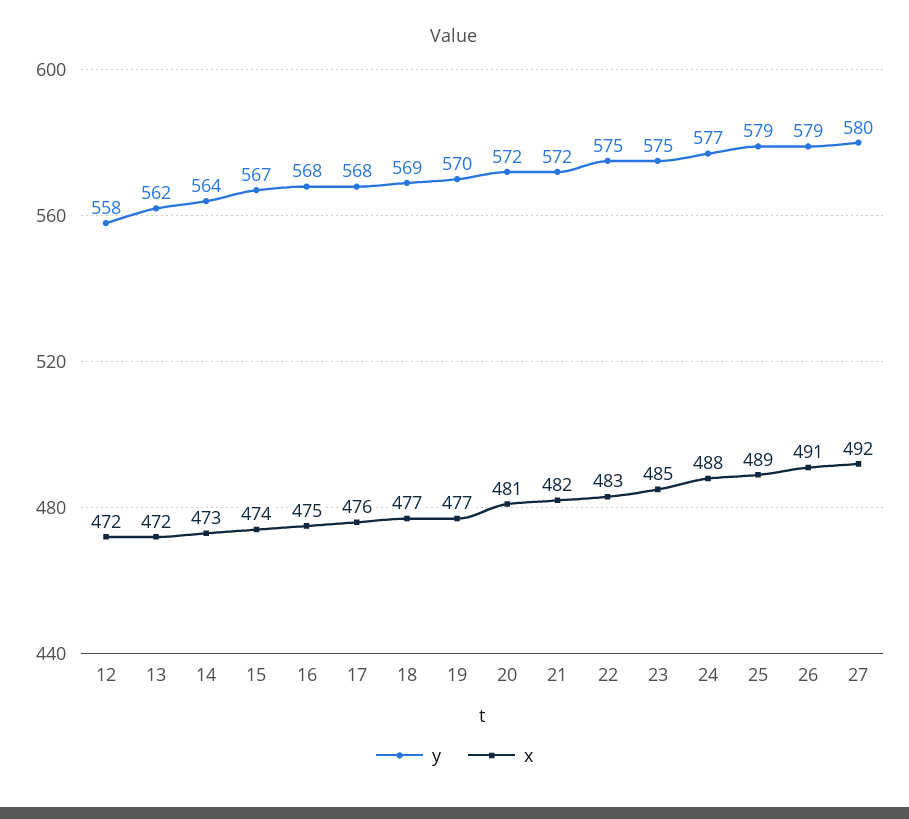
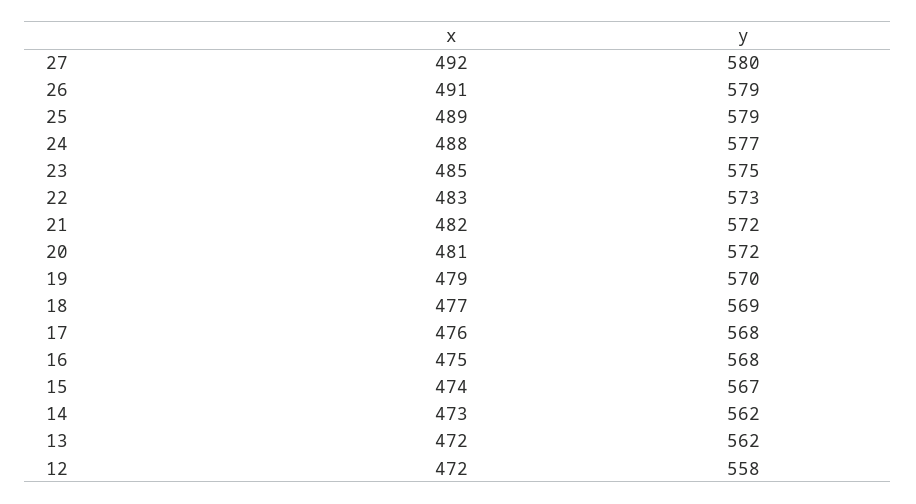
  {
    "y": {
      "12": 558,
      "13": 562,
-     "14": 564,
+     "14": 562,
      "15": 567,
      "16": 568,
      "17": 568,
      "18": 569,
      "19": 570,
      "20": 572,
      "21": 572,
-     "22": 575,
+     "22": 573,
      "23": 575,
      "24": 577,
      "25": 579,
      "26": 579,
      "27": 580
    },
    "x": {
      "12": 472,
      "13": 472,
      "14": 473,
      "15": 474,
      "16": 475,
      "17": 476,
      "18": 477,
-     "19": 477,
+     "19": 479,
      "20": 481,
      "21": 482,
      "22": 483,
      "23": 485,
      "24": 488,
      "25": 489,
      "26": 491,
      "27": 492
    }
  }

